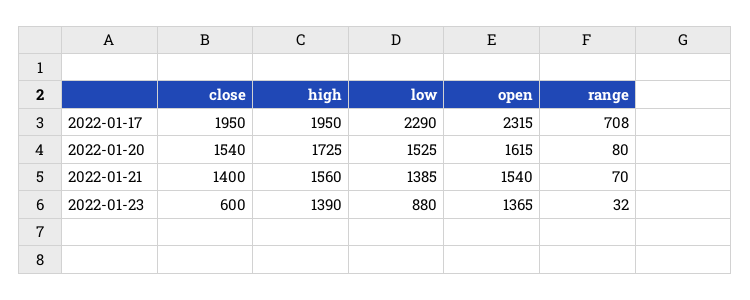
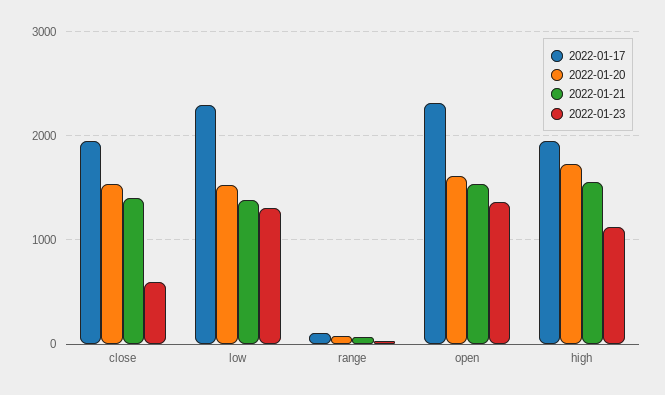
  {
    "2022-01-17": {
      "close": 1950,
      "high": 1950,
      "low": 2290,
      "open": 2315,
-     "range": 708
+     "range": 100
    },
    "2022-01-20": {
      "close": 1540,
      "high": 1725,
      "low": 1525,
      "open": 1615,
      "range": 80
    },
    "2022-01-21": {
      "close": 1400,
      "high": 1560,
      "low": 1385,
      "open": 1540,
      "range": 70
    },
    "2022-01-23": {
      "close": 600,
-     "high": 1390,
+     "high": 1100,
-     "low": 880,
+     "low": 1300,
      "open": 1365,
      "range": 32
    }
  }

